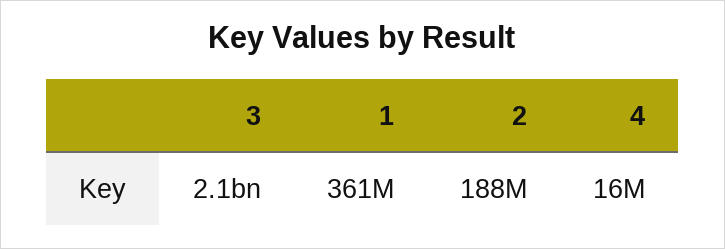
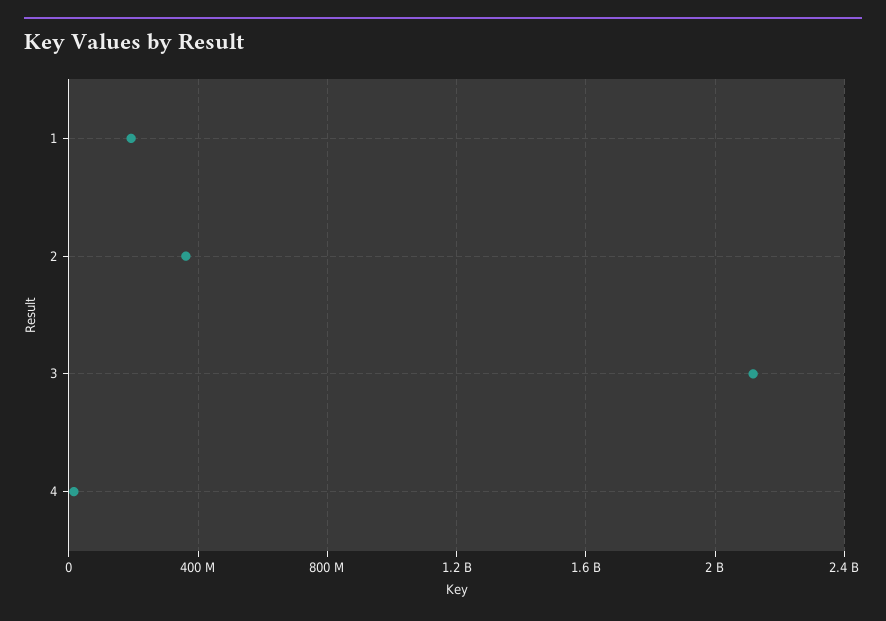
  {
    "3": 2100000000,
-   "1": 361000000,
+   "1": 200000000,
-   "2": 188000000,
+   "2": 350000000,
    "4": 16000000
  }

